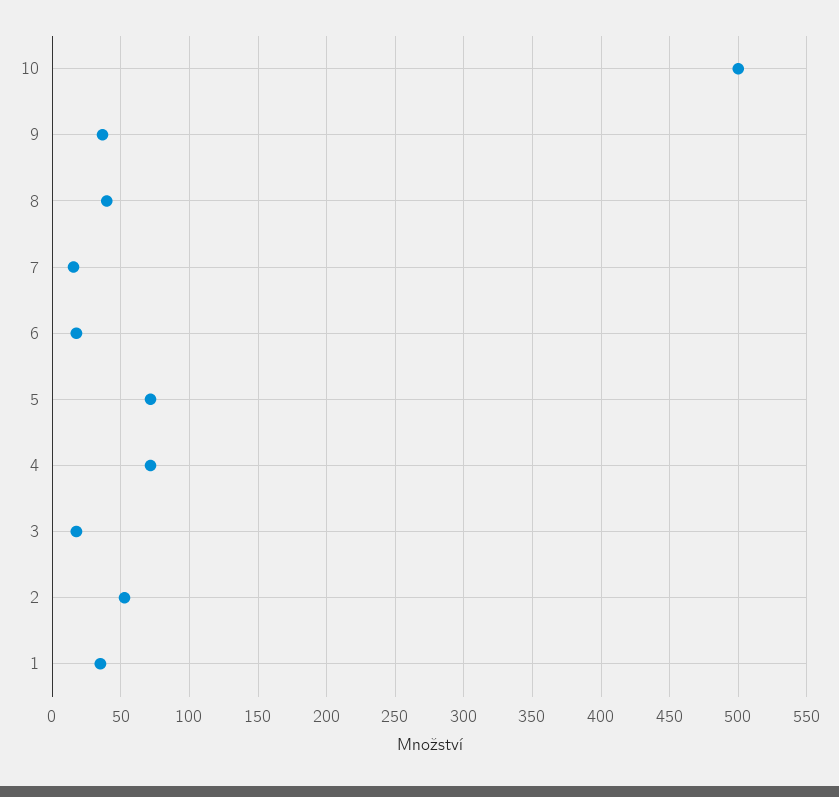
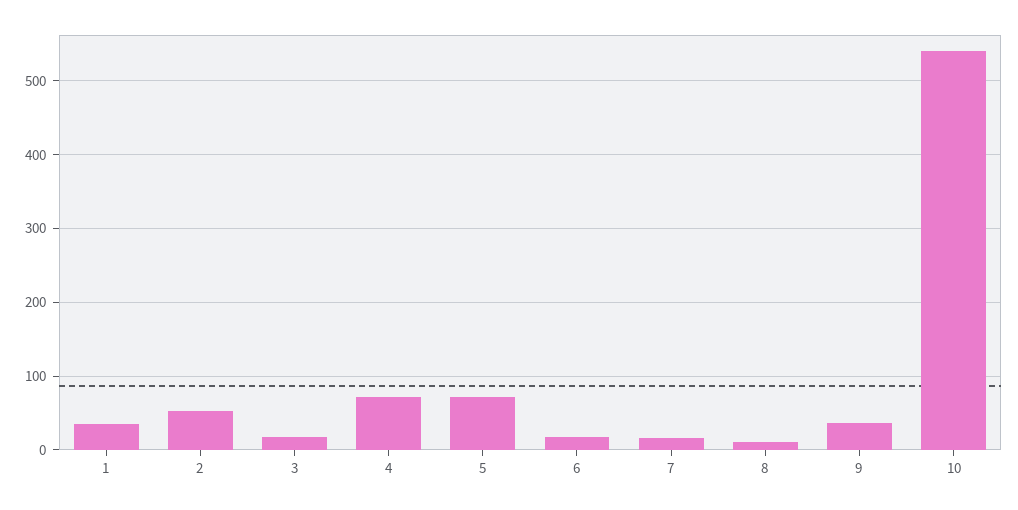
  {
-   "10": 500,
+   "10": 540,
    "9": 35,
-   "8": 40,
+   "8": 10,
    "7": 15,
    "6": 20,
    "5": 70,
    "4": 70,
    "3": 20,
    "2": 55,
    "1": 35
  }

